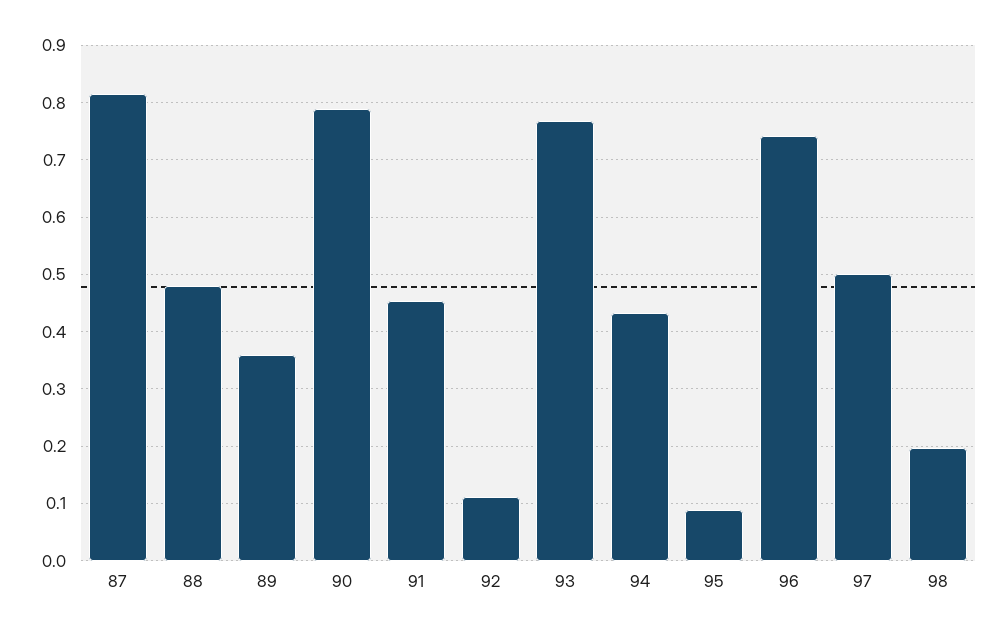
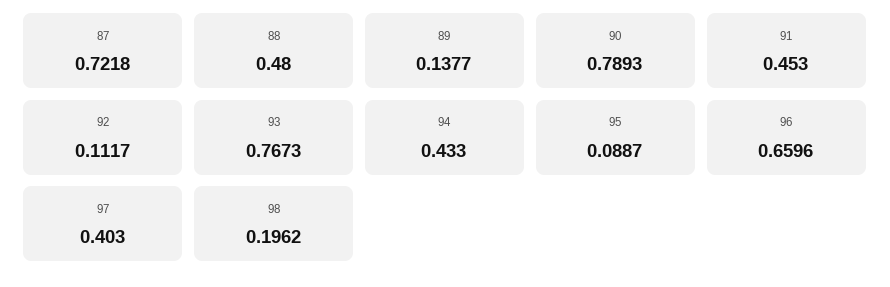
  {
-   "87": 0.82,
+   "87": 0.7218,
    "88": 0.48,
-   "89": 0.36,
+   "89": 0.1377,
    "90": 0.7893,
    "91": 0.453,
    "92": 0.1117,
    "93": 0.7673,
    "94": 0.433,
    "95": 0.0887,
-   "96": 0.74,
+   "96": 0.6596,
-   "97": 0.5,
+   "97": 0.403,
    "98": 0.1962
  }

